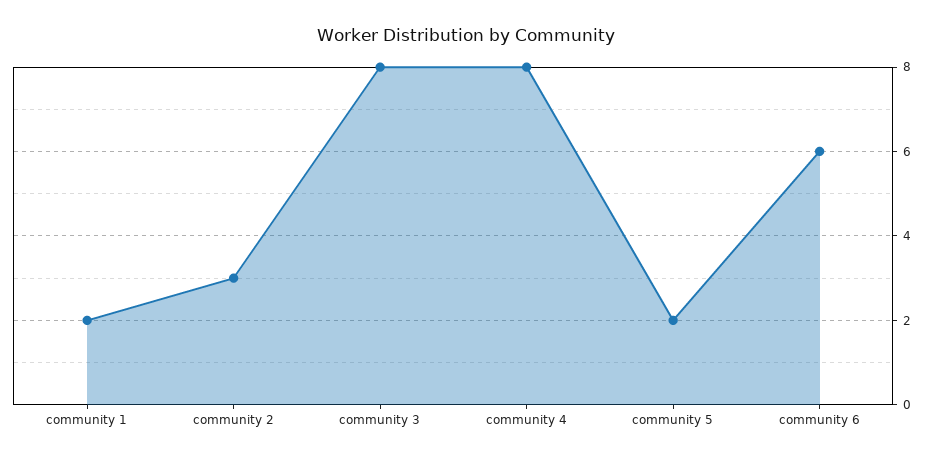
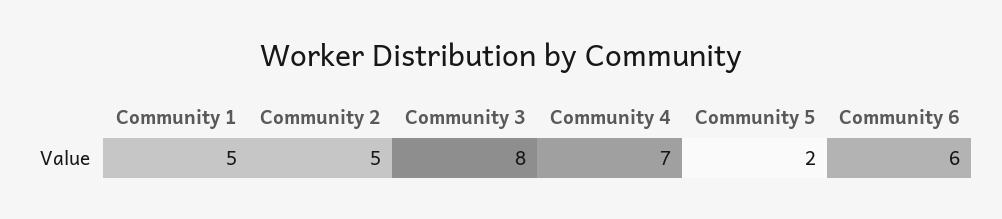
  {
-   "community 1": 2,
+   "community 1": 5,
-   "community 2": 3,
+   "community 2": 5,
    "community 3": 8,
-   "community 4": 8,
+   "community 4": 7,
    "community 5": 2,
    "community 6": 6
  }

